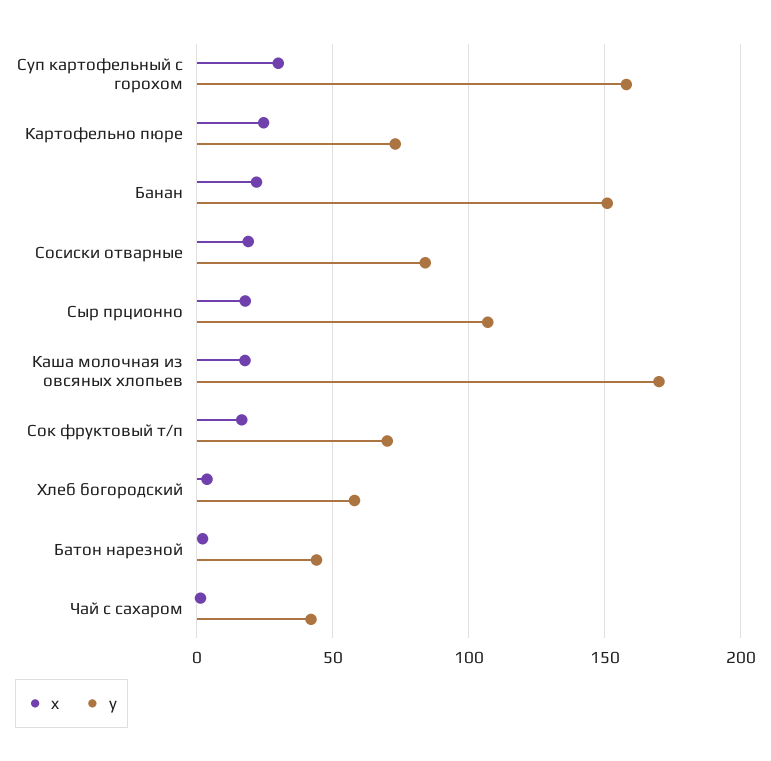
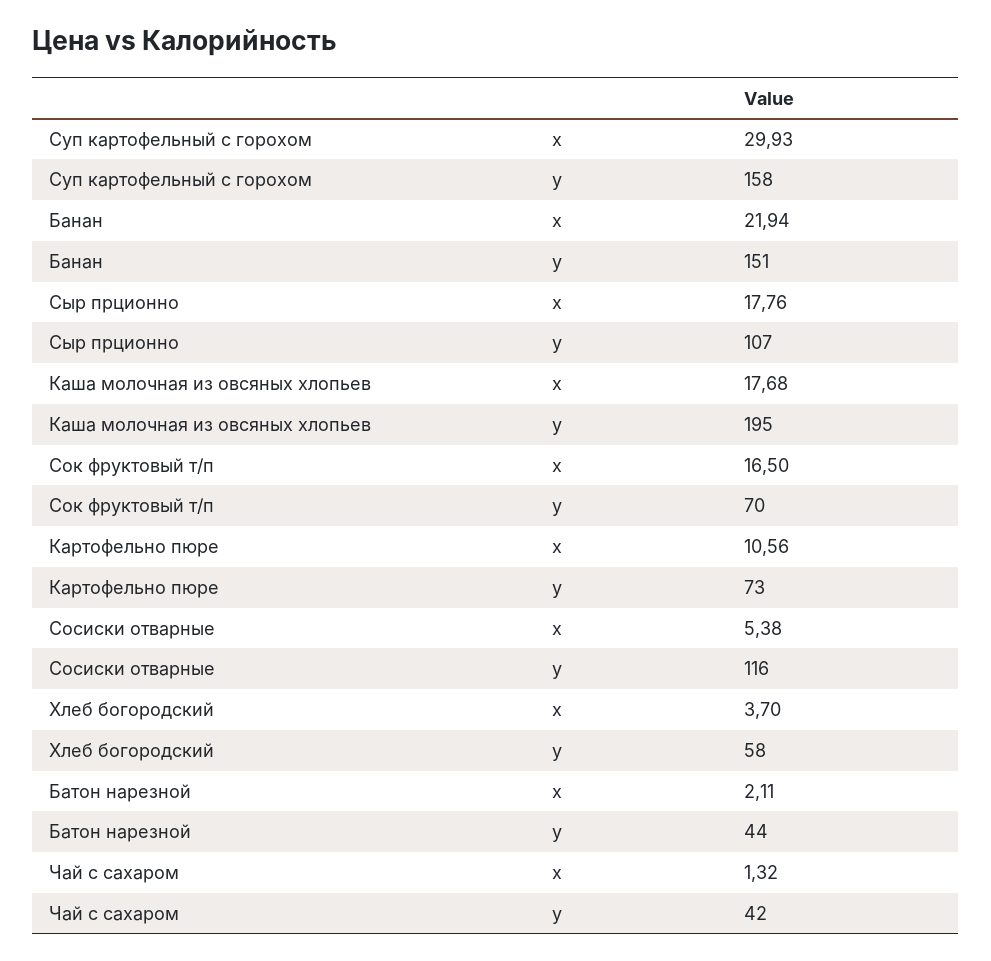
  {
    "x": {
      "Суп картофельный с горохом": 29.93,
-     "Картофельно пюре": 25,
+     "Картофельно пюре": 10.56,
      "Банан": 21.94,
-     "Сосиски отварные": 20,
+     "Сосиски отварные": 5.38,
      "Сыр прционно": 17.76,
      "Каша молочная из овсяных хлопьев": 17.68,
      "Сок фруктовый т/п": 16.5,
      "Хлеб богородский": 3.7,
      "Батон нарезной": 2.11,
      "Чай с сахаром": 1.32
    },
    "y": {
      "Суп картофельный с горохом": 158,
      "Картофельно пюре": 73,
      "Банан": 151,
-     "Сосиски отварные": 85,
+     "Сосиски отварные": 116,
      "Сыр прционно": 107,
-     "Каша молочная из овсяных хлопьев": 170,
+     "Каша молочная из овсяных хлопьев": 195,
      "Сок фруктовый т/п": 70,
      "Хлеб богородский": 58,
      "Батон нарезной": 44,
      "Чай с сахаром": 42
    }
  }

